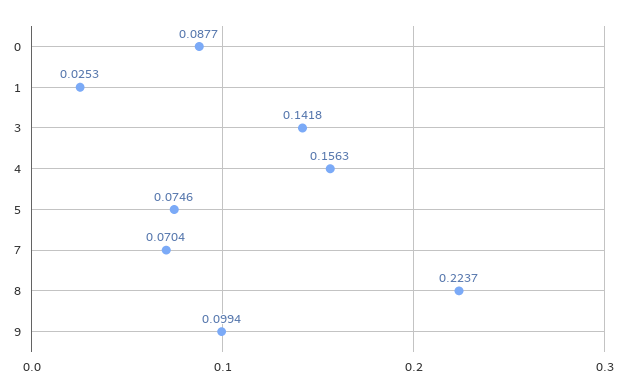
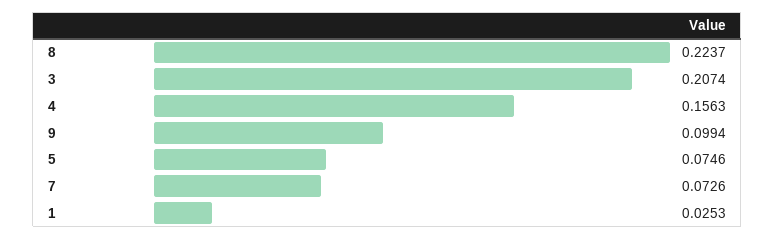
  {
-   "0": 0.0877,
    "1": 0.0253,
-   "3": 0.1418,
+   "3": 0.2074,
    "4": 0.1563,
    "5": 0.0746,
-   "7": 0.0704,
+   "7": 0.0726,
    "8": 0.2237,
    "9": 0.0994
  }

